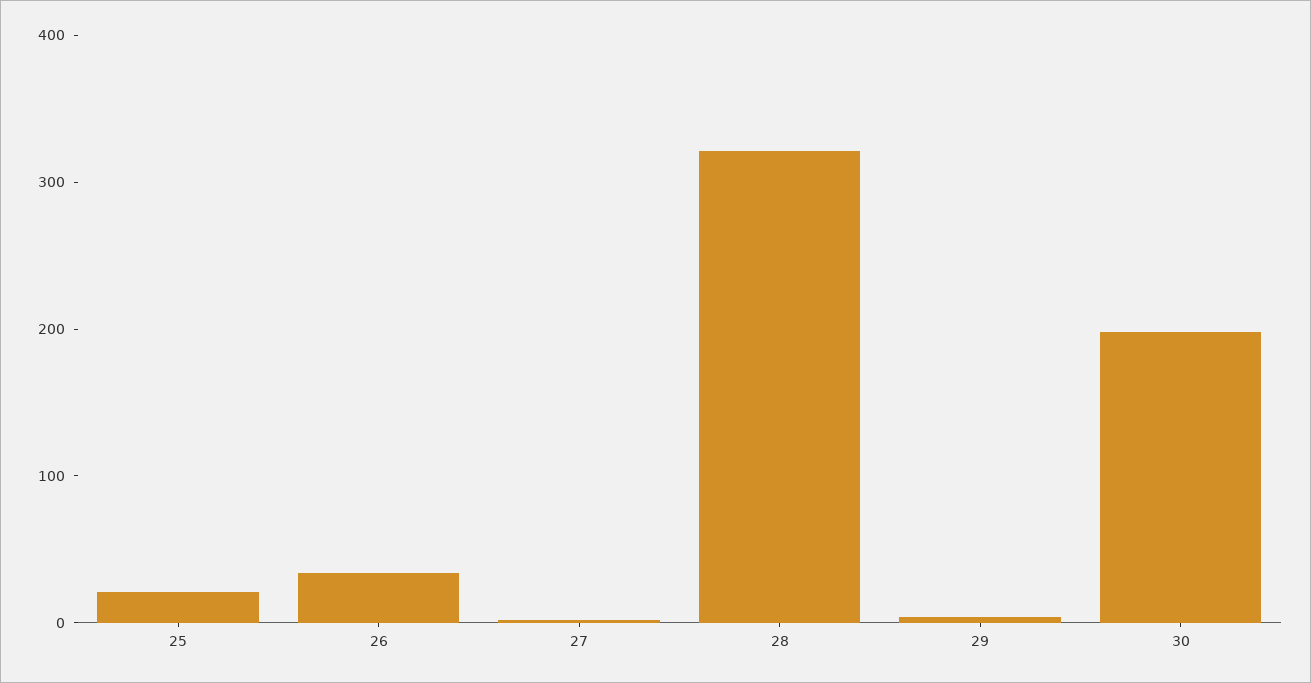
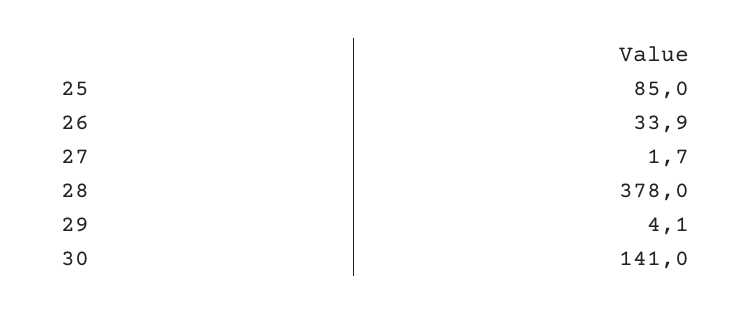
  {
-   "25": 20,
+   "25": 85,
    "26": 33.9,
    "27": 1.7,
-   "28": 320,
+   "28": 378,
    "29": 4.1,
-   "30": 200
+   "30": 141
  }

